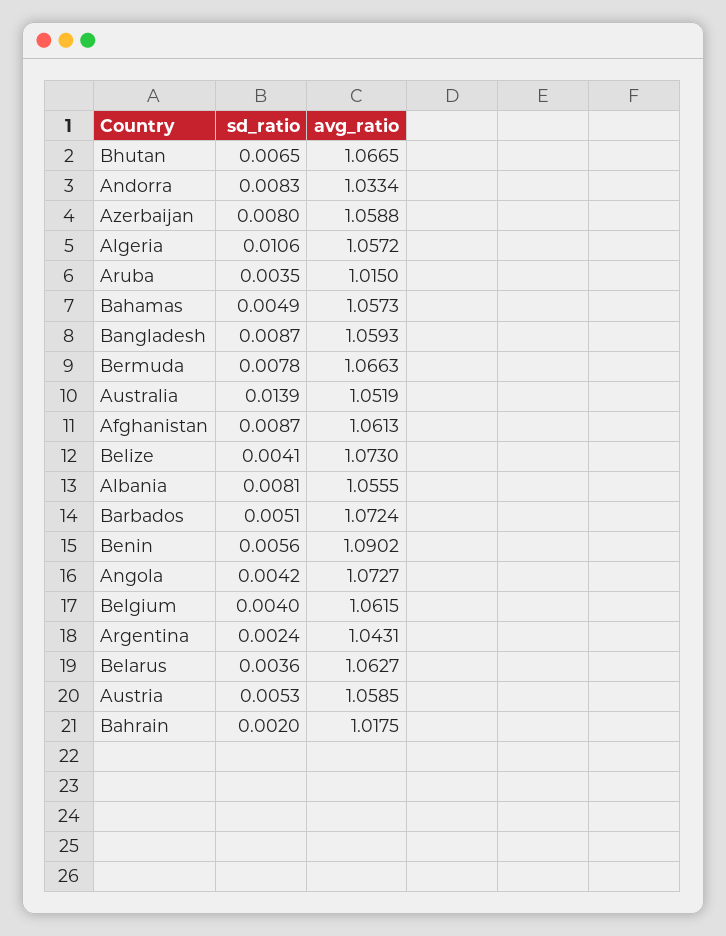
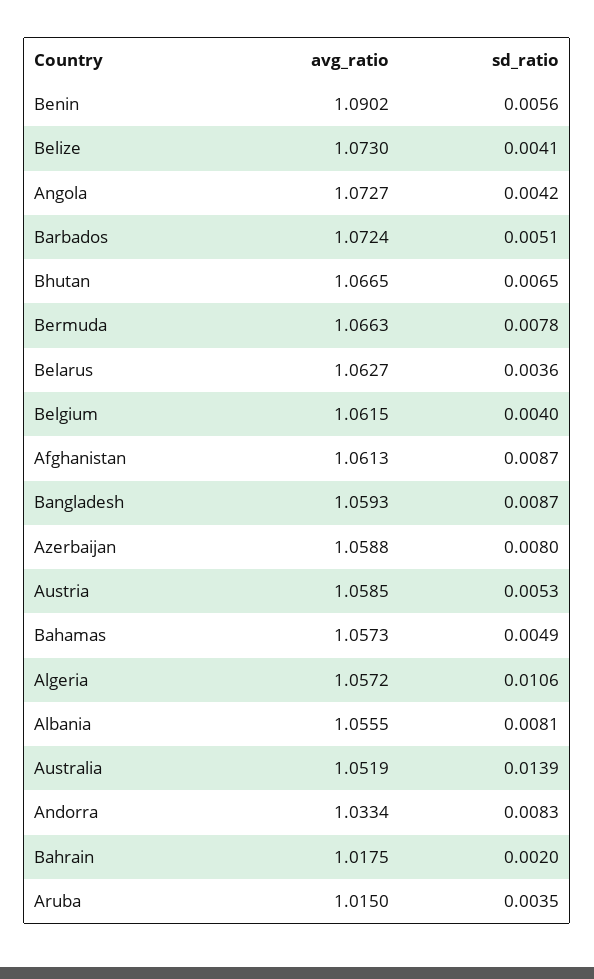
  {
    "sd_ratio": {
      "Bhutan": 0.0065,
      "Andorra": 0.0083,
      "Azerbaijan": 0.008,
      "Algeria": 0.0106,
      "Aruba": 0.0035,
      "Bahamas": 0.0049,
      "Bangladesh": 0.0087,
      "Bermuda": 0.0078,
      "Australia": 0.0139,
      "Afghanistan": 0.0087,
      "Belize": 0.0041,
      "Albania": 0.0081,
      "Barbados": 0.0051,
      "Benin": 0.0056,
      "Angola": 0.0042,
      "Belgium": 0.004,
-     "Argentina": 0.0024,
      "Belarus": 0.0036,
      "Austria": 0.0053,
      "Bahrain": 0.002
    },
    "avg_ratio": {
      "Bhutan": 1.0665,
      "Andorra": 1.0334,
      "Azerbaijan": 1.0588,
      "Algeria": 1.0572,
      "Aruba": 1.015,
      "Bahamas": 1.0573,
      "Bangladesh": 1.0593,
      "Bermuda": 1.0663,
      "Australia": 1.0519,
      "Afghanistan": 1.0613,
      "Belize": 1.073,
      "Albania": 1.0555,
      "Barbados": 1.0724,
      "Benin": 1.0902,
      "Angola": 1.0727,
      "Belgium": 1.0615,
-     "Argentina": 1.0431,
      "Belarus": 1.0627,
      "Austria": 1.0585,
      "Bahrain": 1.0175
    }
  }

